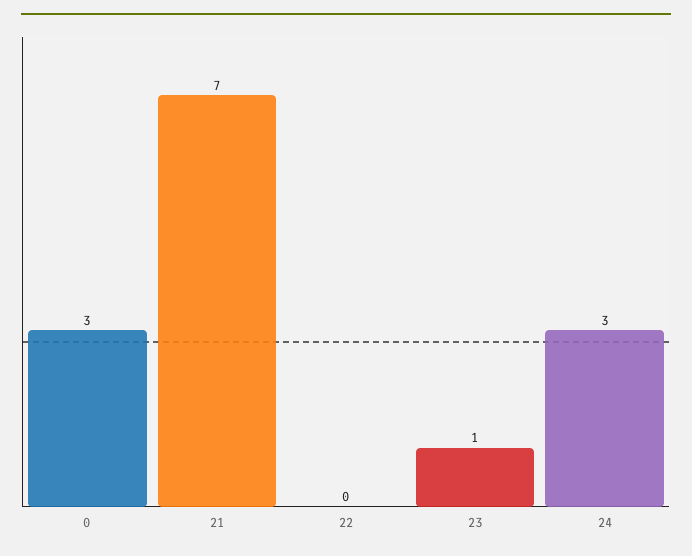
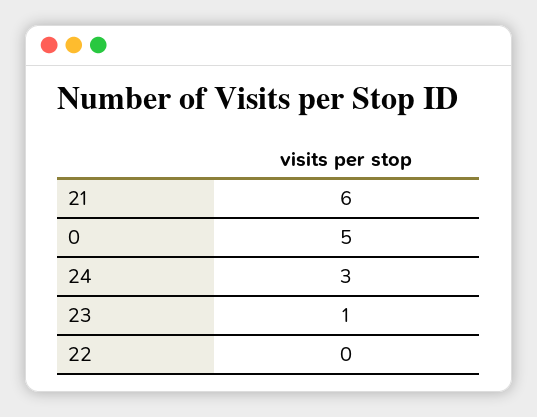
  {
-   "0": 3,
+   "0": 5,
-   "21": 7,
+   "21": 6,
    "22": 0,
    "23": 1,
    "24": 3
  }

